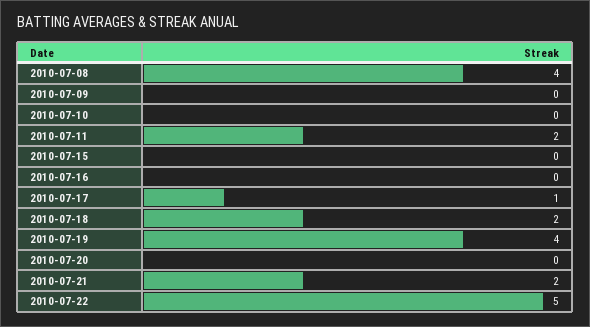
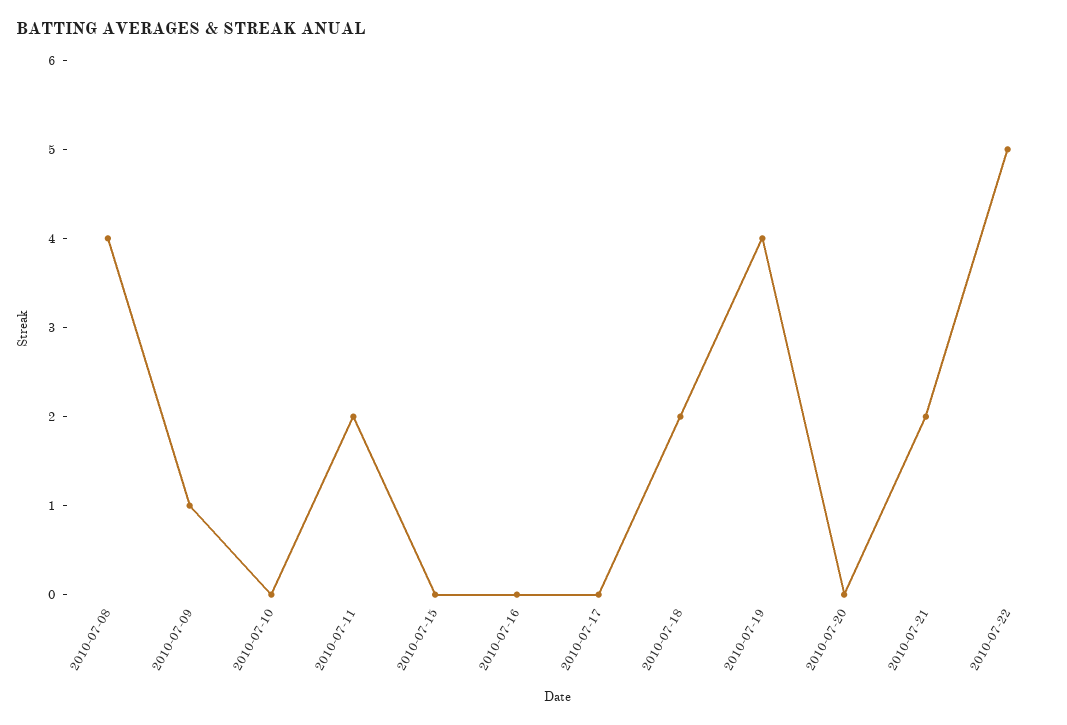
  {
    "2010-07-08": 4,
-   "2010-07-09": 0,
+   "2010-07-09": 1,
    "2010-07-10": 0,
    "2010-07-11": 2,
    "2010-07-15": 0,
    "2010-07-16": 0,
-   "2010-07-17": 1,
+   "2010-07-17": 0,
    "2010-07-18": 2,
    "2010-07-19": 4,
    "2010-07-20": 0,
    "2010-07-21": 2,
    "2010-07-22": 5
  }

